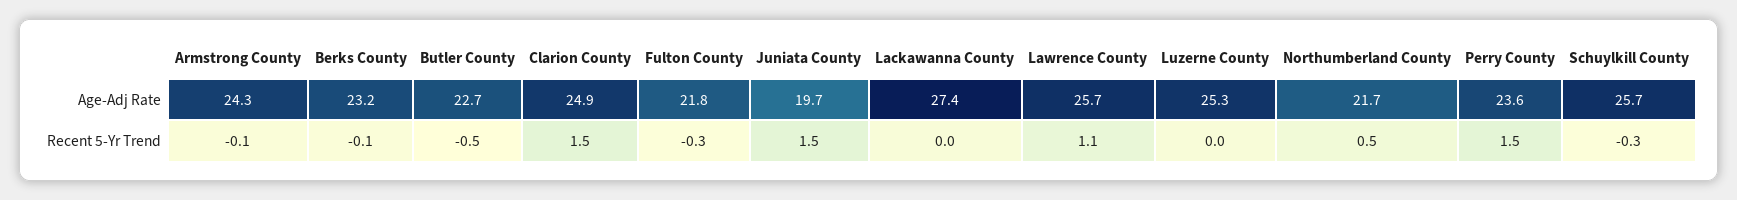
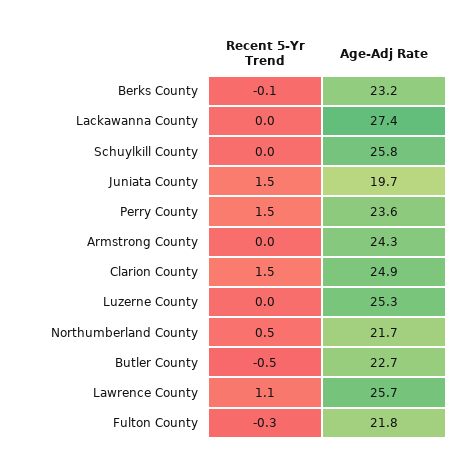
  {
    "Armstrong County": {
      "Age-Adj Rate": 24.3,
-     "Recent 5-Yr Trend": -0.1
+     "Recent 5-Yr Trend": 0
    },
    "Berks County": {
      "Age-Adj Rate": 23.2,
      "Recent 5-Yr Trend": -0.1
    },
    "Butler County": {
      "Age-Adj Rate": 22.7,
      "Recent 5-Yr Trend": -0.5
    },
    "Clarion County": {
      "Age-Adj Rate": 24.9,
      "Recent 5-Yr Trend": 1.5
    },
    "Fulton County": {
      "Age-Adj Rate": 21.8,
      "Recent 5-Yr Trend": -0.3
    },
    "Juniata County": {
      "Age-Adj Rate": 19.7,
      "Recent 5-Yr Trend": 1.5
    },
    "Lackawanna County": {
      "Age-Adj Rate": 27.4,
      "Recent 5-Yr Trend": 0
    },
    "Lawrence County": {
      "Age-Adj Rate": 25.7,
      "Recent 5-Yr Trend": 1.1
    },
    "Luzerne County": {
      "Age-Adj Rate": 25.3,
      "Recent 5-Yr Trend": 0
    },
    "Northumberland County": {
      "Age-Adj Rate": 21.7,
      "Recent 5-Yr Trend": 0.5
    },
    "Perry County": {
      "Age-Adj Rate": 23.6,
      "Recent 5-Yr Trend": 1.5
    },
    "Schuylkill County": {
-     "Age-Adj Rate": 25.7,
+     "Age-Adj Rate": 25.8,
-     "Recent 5-Yr Trend": -0.3
+     "Recent 5-Yr Trend": 0
    }
  }

